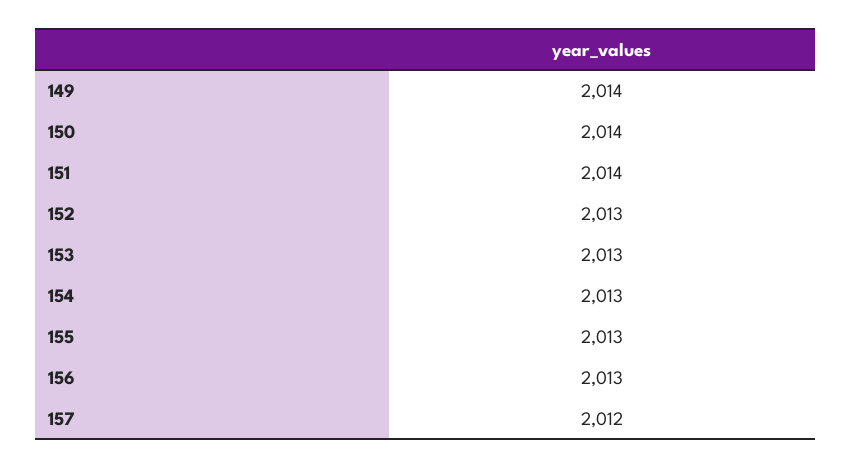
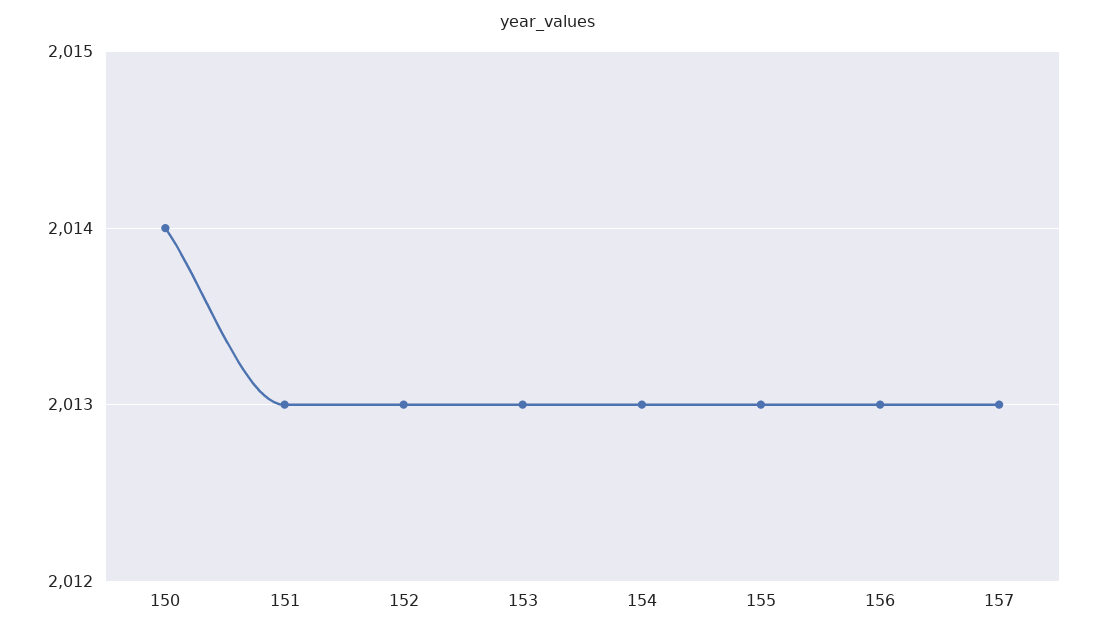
  {
-   "149": 2014,
    "150": 2014,
-   "151": 2014,
+   "151": 2013,
    "152": 2013,
    "153": 2013,
    "154": 2013,
    "155": 2013,
    "156": 2013,
-   "157": 2012
+   "157": 2013
  }

